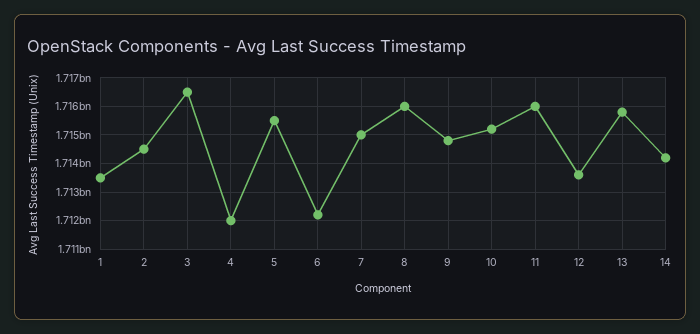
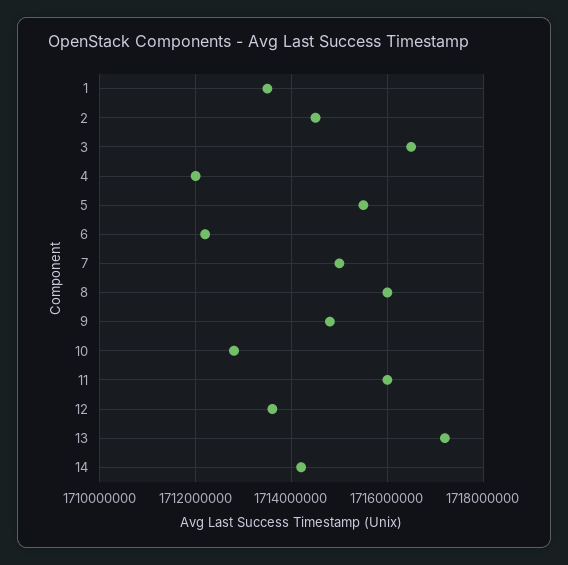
  {
    "1": 1713400000,
    "2": 1714600000,
    "3": 1716400000,
    "4": 1712000000,
    "5": 1715600000,
    "6": 1712200000,
    "7": 1715000000,
    "8": 1716000000,
    "9": 1714800000,
-   "10": 1715250000,
+   "10": 1712800000,
    "11": 1716000000,
    "12": 1713600000,
-   "13": 1715750000,
+   "13": 1717200000,
    "14": 1714200000
  }

